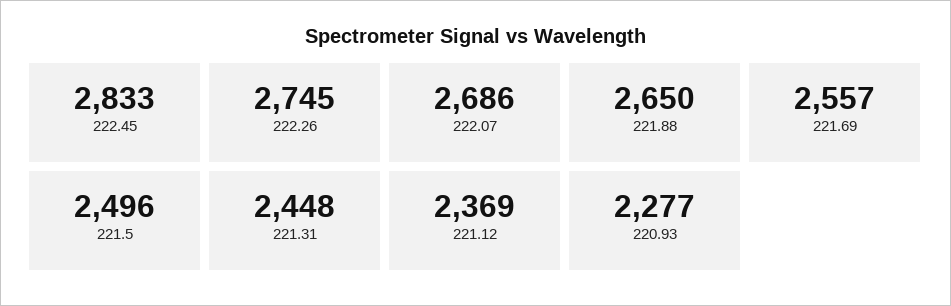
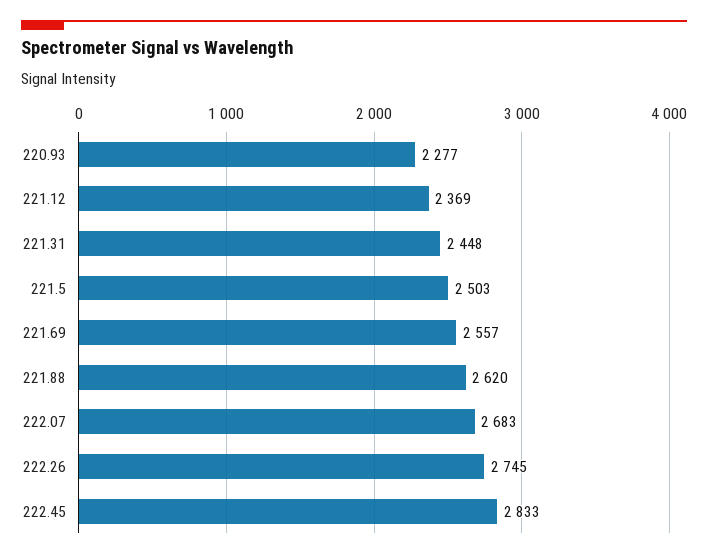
  {
    "222.45": 2833,
    "222.26": 2745,
-   "222.07": 2686,
+   "222.07": 2683,
-   "221.88": 2650,
+   "221.88": 2620,
    "221.69": 2557,
-   "221.5": 2496,
+   "221.5": 2503,
    "221.31": 2448,
    "221.12": 2369,
    "220.93": 2277
  }

